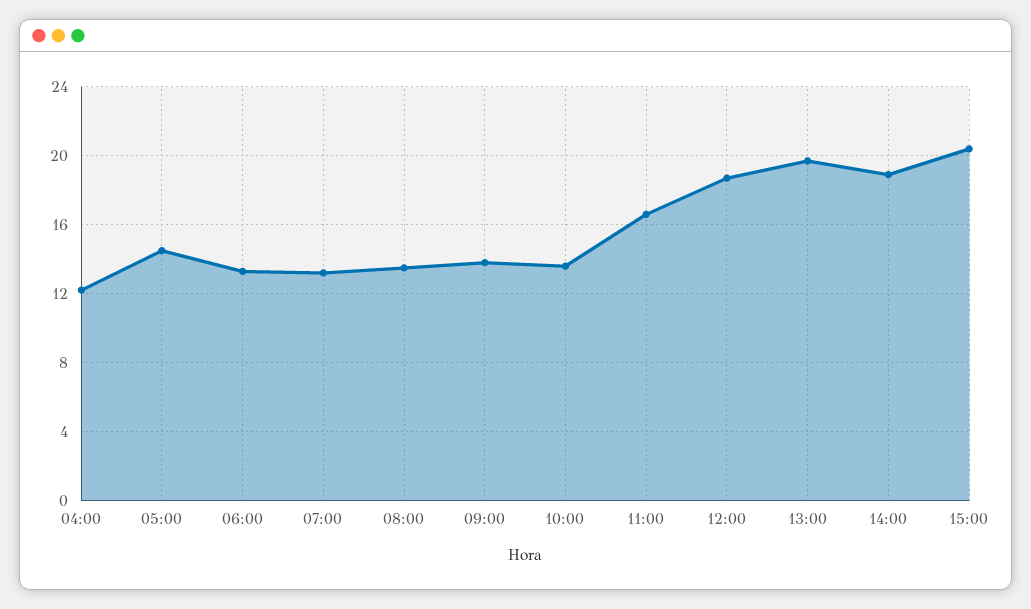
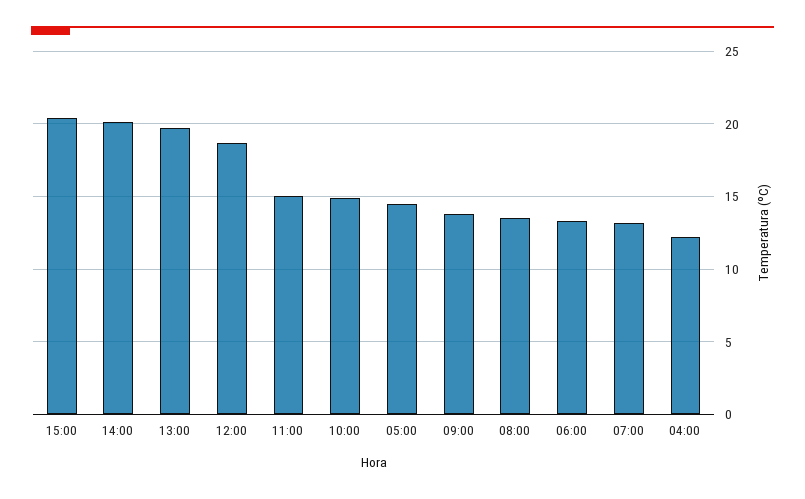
  {
    "04:00": 12,
    "05:00": 14.5,
    "06:00": 13.5,
    "07:00": 13,
    "08:00": 13.5,
    "09:00": 14,
-   "10:00": 13.5,
+   "10:00": 15,
-   "11:00": 16.5,
+   "11:00": 15,
    "12:00": 18.5,
    "13:00": 19.5,
-   "14:00": 19,
+   "14:00": 20,
    "15:00": 20.5
  }

